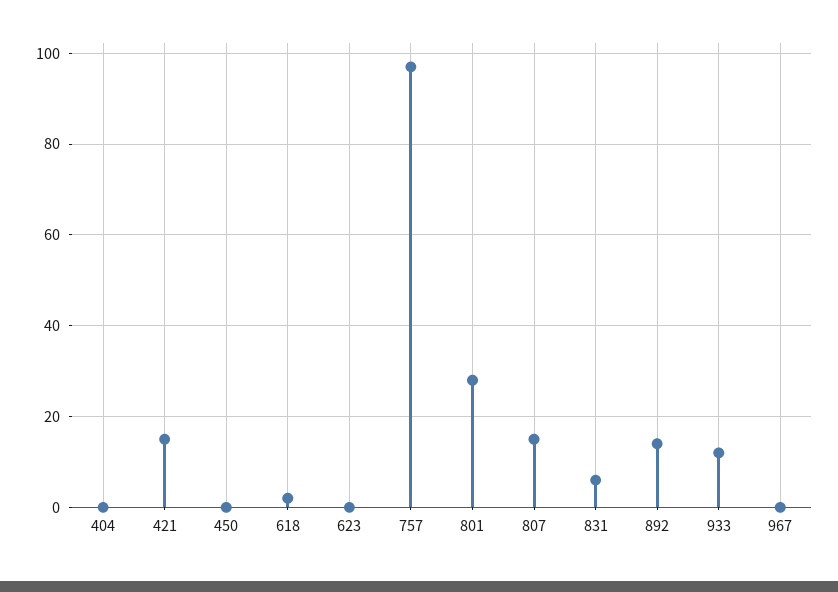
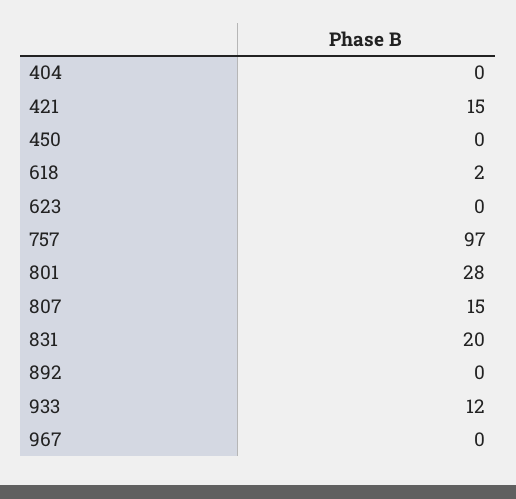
  {
    "404": 0,
    "421": 15,
    "450": 0,
    "618": 2,
    "623": 0,
    "757": 97,
    "801": 28,
    "807": 15,
-   "831": 5,
+   "831": 20,
-   "892": 15,
+   "892": 0,
    "933": 12,
    "967": 0
  }

